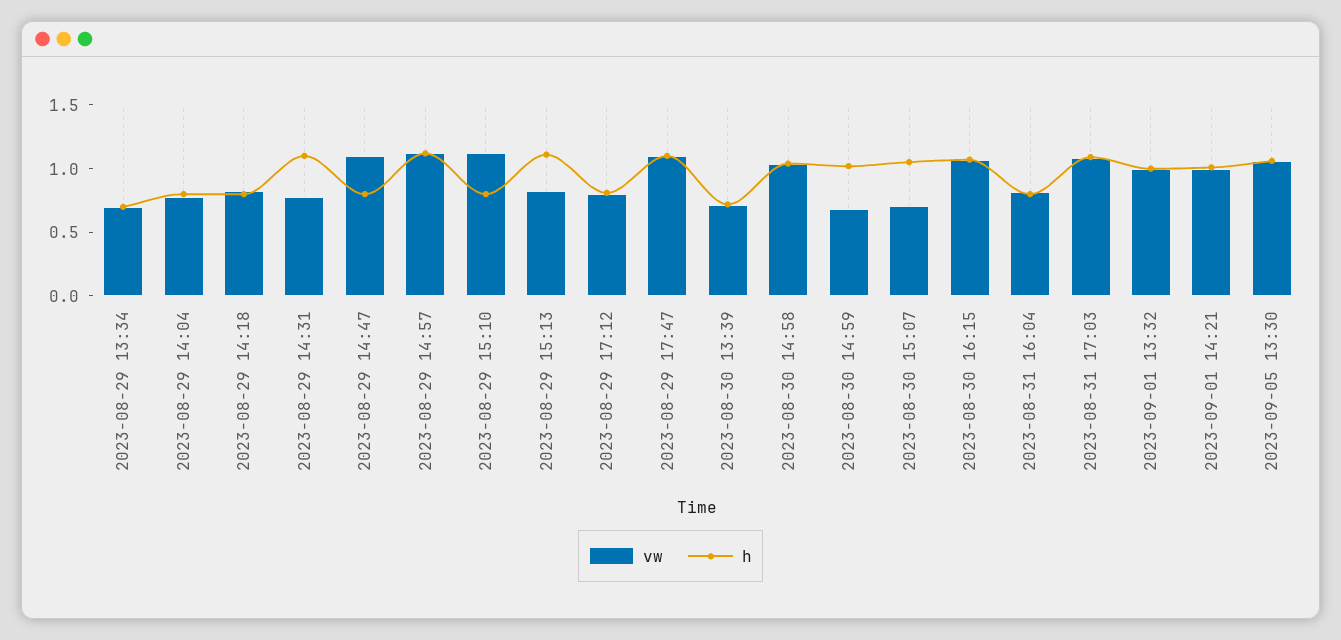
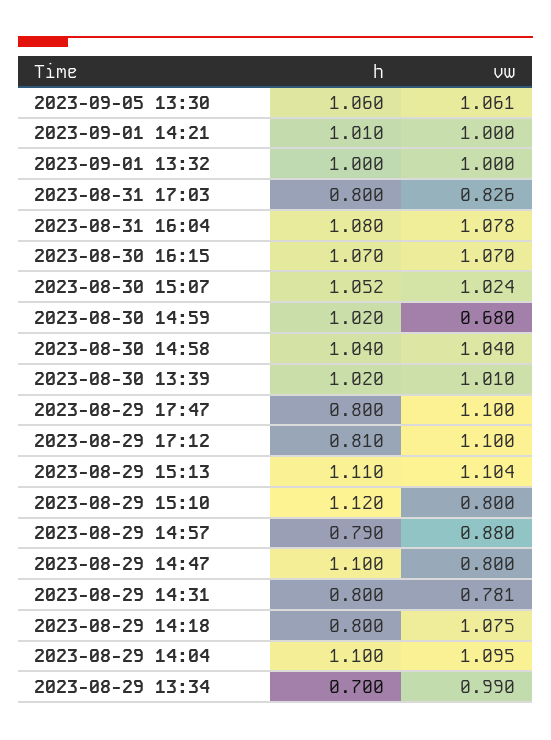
  {
    "vw": {
-     "2023-08-29 13:34": 0.7,
+     "2023-08-29 13:34": 0.99,
-     "2023-08-29 14:04": 0.8,
+     "2023-08-29 14:04": 1.095,
-     "2023-08-29 14:18": 0.8,
+     "2023-08-29 14:18": 1.075,
      "2023-08-29 14:31": 0.781,
-     "2023-08-29 14:47": 1.1,
+     "2023-08-29 14:47": 0.8,
-     "2023-08-29 14:57": 1.1,
+     "2023-08-29 14:57": 0.88,
-     "2023-08-29 15:10": 1.1,
+     "2023-08-29 15:10": 0.8,
-     "2023-08-29 15:13": 0.8,
+     "2023-08-29 15:13": 1.104,
-     "2023-08-29 17:12": 0.8,
+     "2023-08-29 17:12": 1.1,
      "2023-08-29 17:47": 1.1,
-     "2023-08-30 13:39": 0.7,
+     "2023-08-30 13:39": 1.01,
      "2023-08-30 14:58": 1.04,
      "2023-08-30 14:59": 0.68,
-     "2023-08-30 15:07": 0.7,
+     "2023-08-30 15:07": 1.024,
      "2023-08-30 16:15": 1.07,
-     "2023-08-31 16:04": 0.8,
+     "2023-08-31 16:04": 1.078,
-     "2023-08-31 17:03": 1.1,
+     "2023-08-31 17:03": 0.826,
      "2023-09-01 13:32": 1,
      "2023-09-01 14:21": 1,
      "2023-09-05 13:30": 1.061
    },
    "h": {
      "2023-08-29 13:34": 0.7,
-     "2023-08-29 14:04": 0.8,
+     "2023-08-29 14:04": 1.1,
      "2023-08-29 14:18": 0.8,
-     "2023-08-29 14:31": 1.1,
+     "2023-08-29 14:31": 0.8,
-     "2023-08-29 14:47": 0.8,
+     "2023-08-29 14:47": 1.1,
-     "2023-08-29 14:57": 1.1,
+     "2023-08-29 14:57": 0.79,
-     "2023-08-29 15:10": 0.8,
+     "2023-08-29 15:10": 1.12,
      "2023-08-29 15:13": 1.11,
      "2023-08-29 17:12": 0.81,
-     "2023-08-29 17:47": 1.1,
+     "2023-08-29 17:47": 0.8,
-     "2023-08-30 13:39": 0.7,
+     "2023-08-30 13:39": 1.02,
      "2023-08-30 14:58": 1.04,
      "2023-08-30 14:59": 1.02,
      "2023-08-30 15:07": 1.052,
      "2023-08-30 16:15": 1.07,
-     "2023-08-31 16:04": 0.8,
+     "2023-08-31 16:04": 1.08,
-     "2023-08-31 17:03": 1.1,
+     "2023-08-31 17:03": 0.8,
      "2023-09-01 13:32": 1,
      "2023-09-01 14:21": 1.01,
      "2023-09-05 13:30": 1.06
    }
  }

